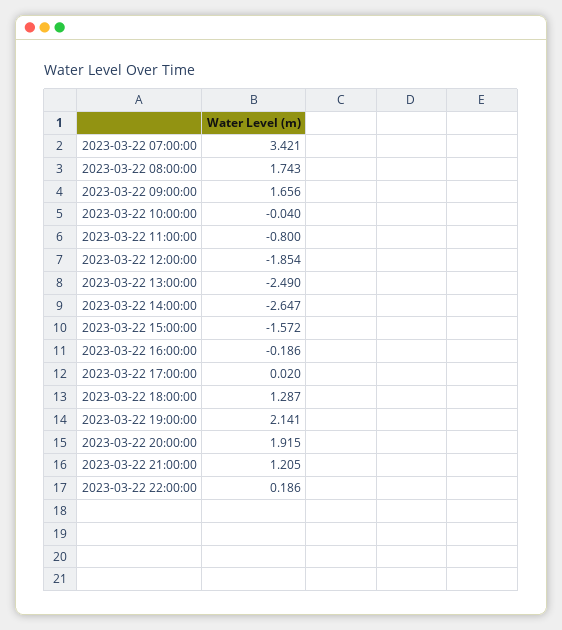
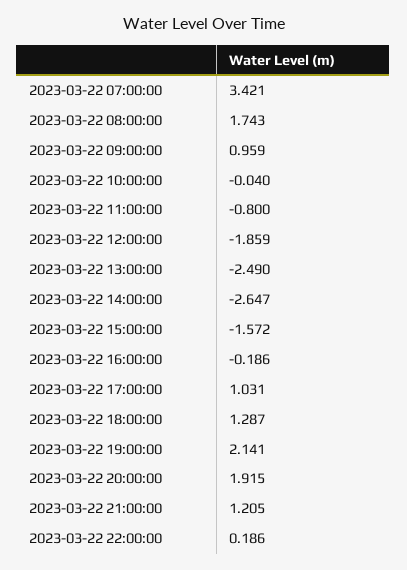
  {
    "2023-03-22 07:00:00": 3.421,
    "2023-03-22 08:00:00": 1.743,
-   "2023-03-22 09:00:00": 1.656,
+   "2023-03-22 09:00:00": 0.959,
    "2023-03-22 10:00:00": -0.04,
    "2023-03-22 11:00:00": -0.8,
-   "2023-03-22 12:00:00": -1.854,
+   "2023-03-22 12:00:00": -1.859,
    "2023-03-22 13:00:00": -2.49,
    "2023-03-22 14:00:00": -2.647,
    "2023-03-22 15:00:00": -1.572,
    "2023-03-22 16:00:00": -0.186,
-   "2023-03-22 17:00:00": 0.02,
+   "2023-03-22 17:00:00": 1.031,
    "2023-03-22 18:00:00": 1.287,
    "2023-03-22 19:00:00": 2.141,
    "2023-03-22 20:00:00": 1.915,
    "2023-03-22 21:00:00": 1.205,
    "2023-03-22 22:00:00": 0.186
  }

